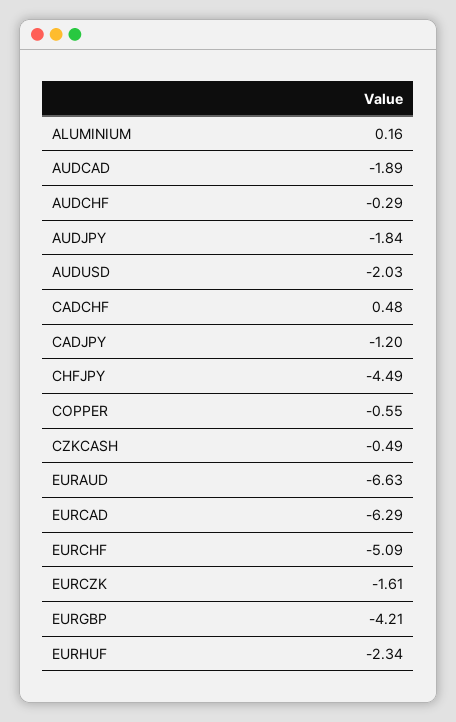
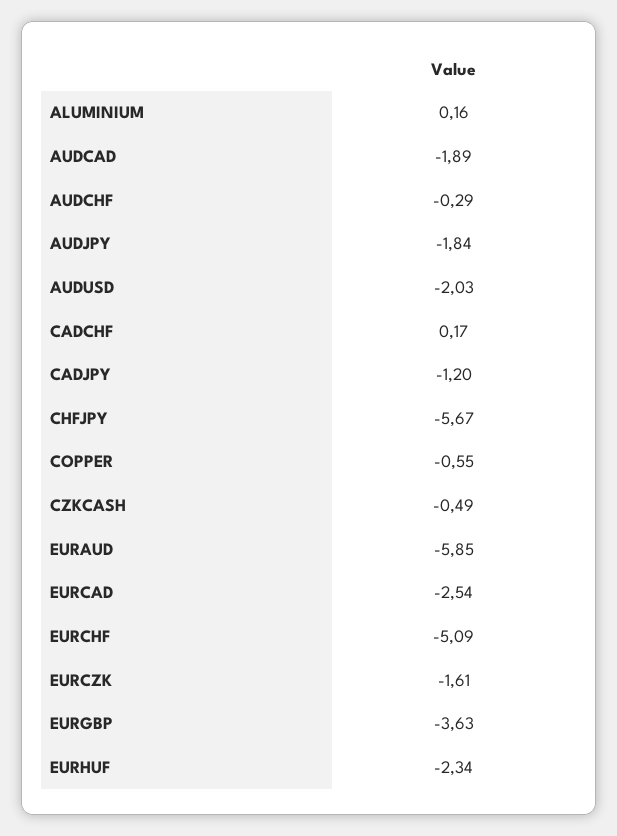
  {
    "ALUMINIUM": 0.16,
    "AUDCAD": -1.89,
    "AUDCHF": -0.29,
    "AUDJPY": -1.84,
    "AUDUSD": -2.03,
-   "CADCHF": 0.48,
+   "CADCHF": 0.17,
    "CADJPY": -1.2,
-   "CHFJPY": -4.49,
+   "CHFJPY": -5.67,
    "COPPER": -0.55,
    "CZKCASH": -0.49,
-   "EURAUD": -6.63,
+   "EURAUD": -5.85,
-   "EURCAD": -6.29,
+   "EURCAD": -2.54,
    "EURCHF": -5.09,
    "EURCZK": -1.61,
-   "EURGBP": -4.21,
+   "EURGBP": -3.63,
    "EURHUF": -2.34
  }

